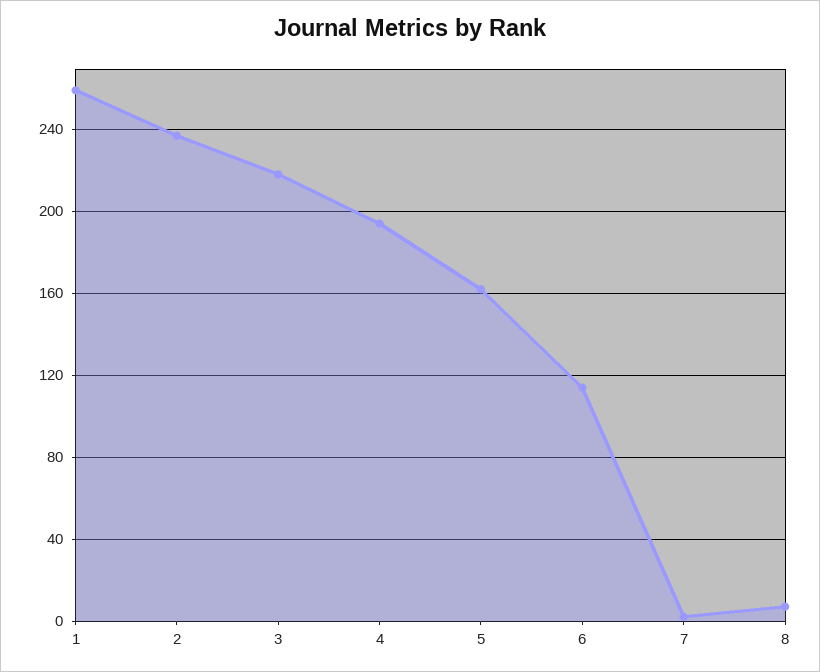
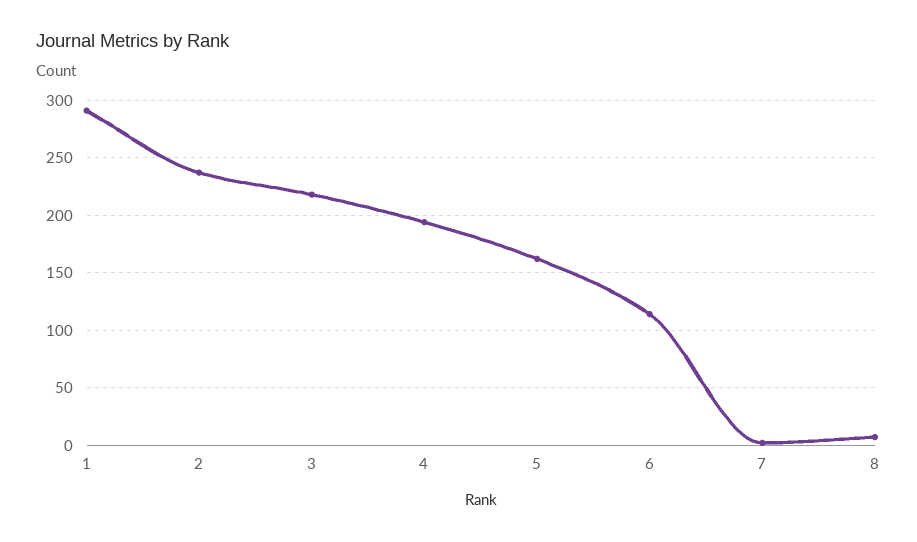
  {
-   "1": 260,
+   "1": 290,
    "2": 235,
    "3": 220,
    "4": 195,
    "5": 160,
    "6": 115,
    "7": 0,
    "8": 5
  }

